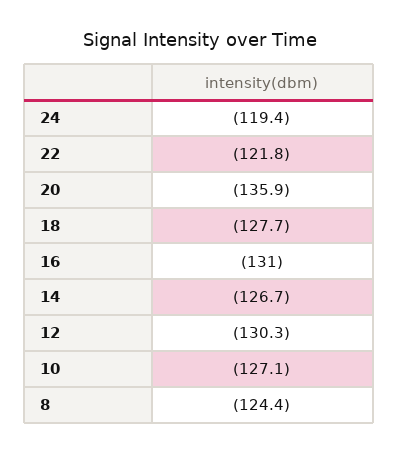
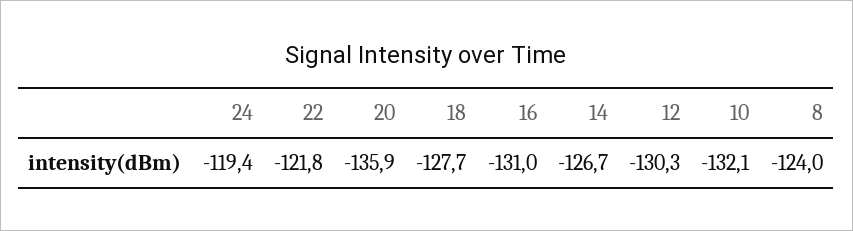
  {
    "24": -119.4,
    "22": -121.8,
    "20": -135.9,
    "18": -127.7,
    "16": -131,
    "14": -126.7,
    "12": -130.3,
-   "10": -127.1,
+   "10": -132.1,
-   "8": -124.4
+   "8": -124
  }

